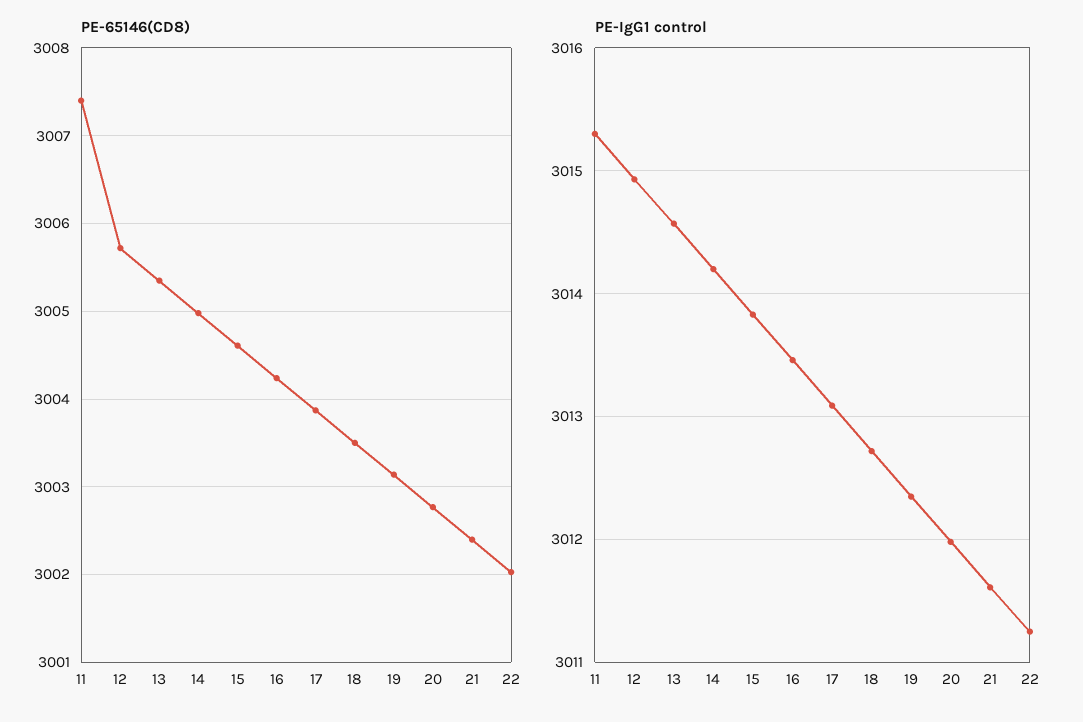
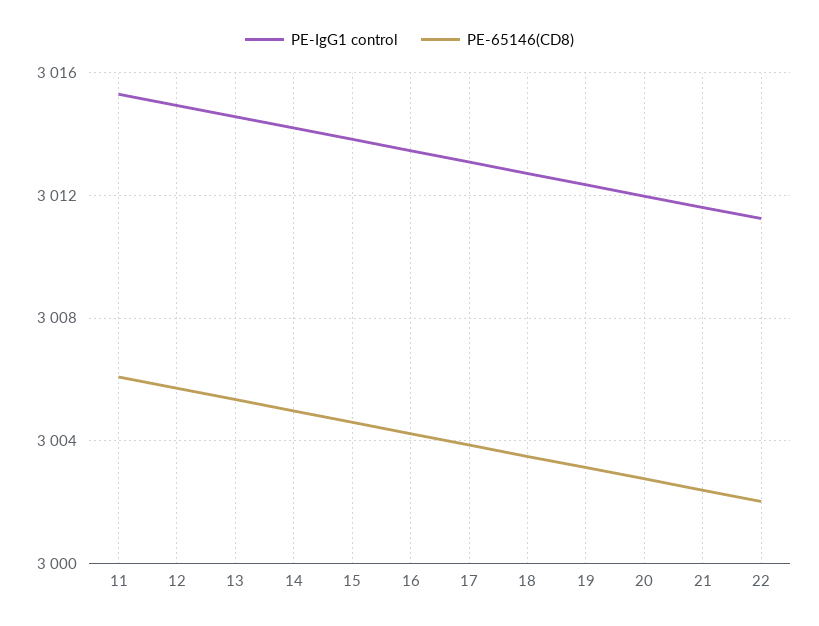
  {
    "PE-65146(CD8)": {
-     "11": 3007.4,
+     "11": 3006,
      "12": 3005.7,
      "13": 3005.4,
      "14": 3005,
      "15": 3004.6,
      "16": 3004.2,
      "17": 3003.9,
      "18": 3003.5,
      "19": 3003.1,
      "20": 3002.8,
      "21": 3002.4,
      "22": 3002
    },
    "PE-IgG1 control": {
      "11": 3015.3,
      "12": 3014.9,
      "13": 3014.6,
      "14": 3014.2,
      "15": 3013.8,
      "16": 3013.5,
      "17": 3013.1,
      "18": 3012.7,
      "19": 3012.4,
      "20": 3012,
      "21": 3011.6,
      "22": 3011.3
    }
  }

